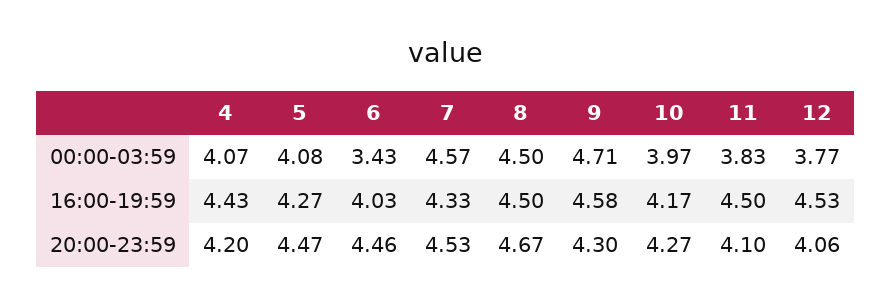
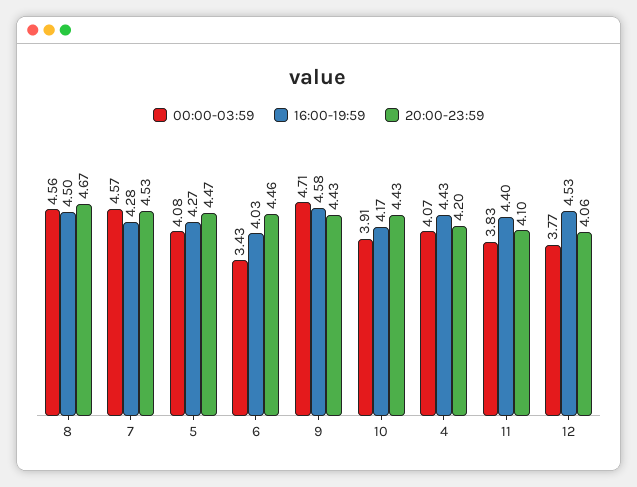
  {
    "00:00-03:59": {
      "4": 4.07,
      "5": 4.08,
      "6": 3.43,
      "7": 4.57,
-     "8": 4.5,
+     "8": 4.56,
      "9": 4.71,
-     "10": 3.97,
+     "10": 3.91,
      "11": 3.83,
      "12": 3.77
    },
    "16:00-19:59": {
      "4": 4.43,
      "5": 4.27,
      "6": 4.03,
-     "7": 4.33,
+     "7": 4.28,
      "8": 4.5,
      "9": 4.58,
      "10": 4.17,
-     "11": 4.5,
+     "11": 4.4,
      "12": 4.53
    },
    "20:00-23:59": {
      "4": 4.2,
      "5": 4.47,
      "6": 4.46,
      "7": 4.53,
      "8": 4.67,
-     "9": 4.3,
+     "9": 4.43,
-     "10": 4.27,
+     "10": 4.43,
      "11": 4.1,
      "12": 4.06
    }
  }

